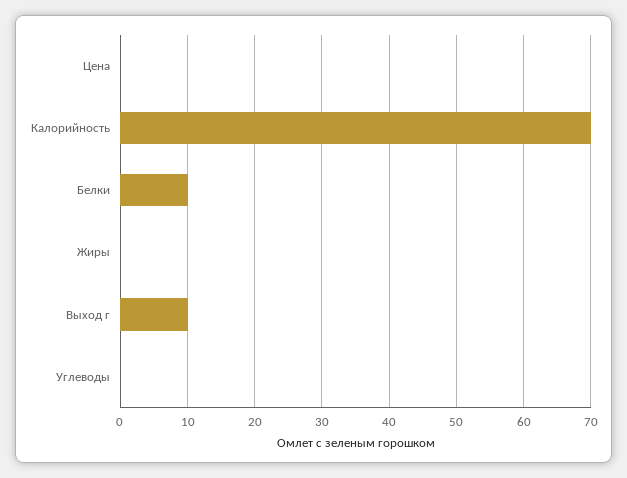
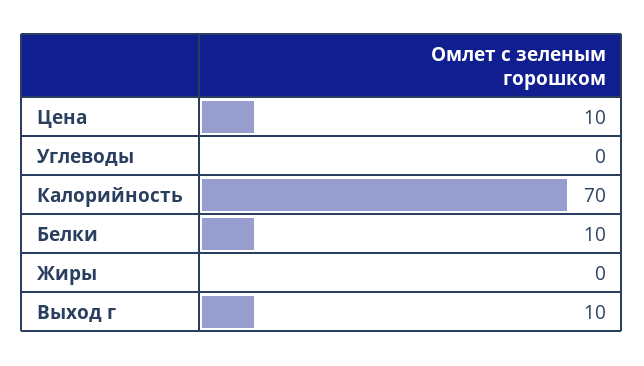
  {
-   "Цена": 0,
+   "Цена": 10,
    "Калорийность": 70,
    "Белки": 10,
    "Жиры": 0,
    "Выход г": 10,
    "Углеводы": 0
  }

